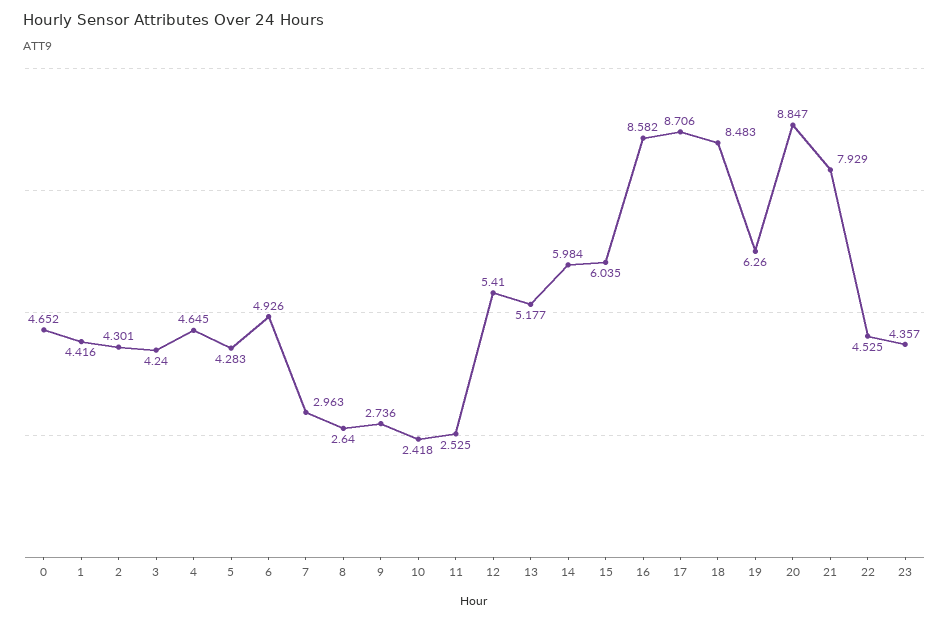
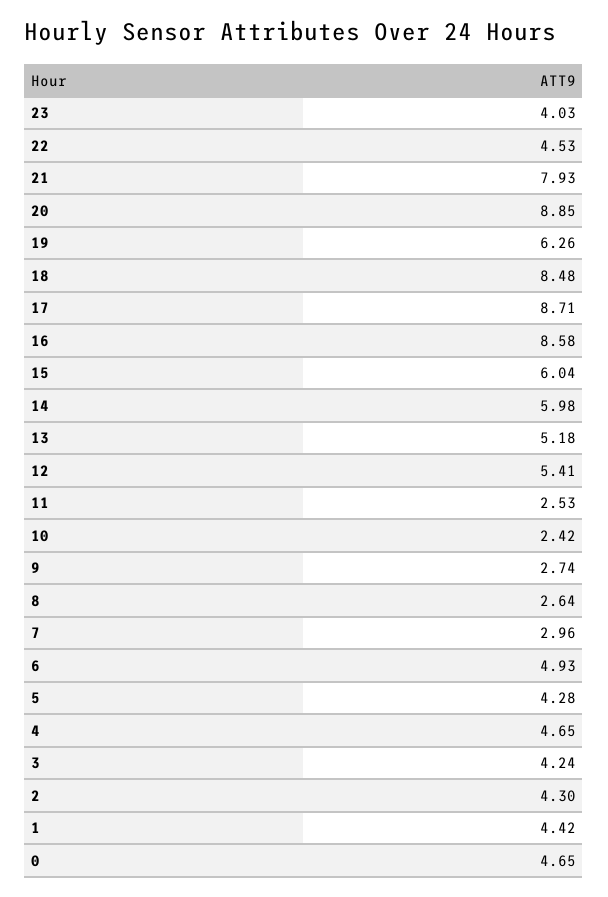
  {
    "0": 4.652,
    "1": 4.416,
    "2": 4.301,
    "3": 4.24,
    "4": 4.645,
    "5": 4.283,
    "6": 4.926,
    "7": 2.963,
    "8": 2.64,
    "9": 2.736,
    "10": 2.418,
    "11": 2.525,
    "12": 5.41,
    "13": 5.177,
    "14": 5.984,
    "15": 6.035,
    "16": 8.582,
    "17": 8.706,
    "18": 8.483,
    "19": 6.26,
    "20": 8.847,
    "21": 7.929,
    "22": 4.525,
-   "23": 4.357
+   "23": 4.03
  }

